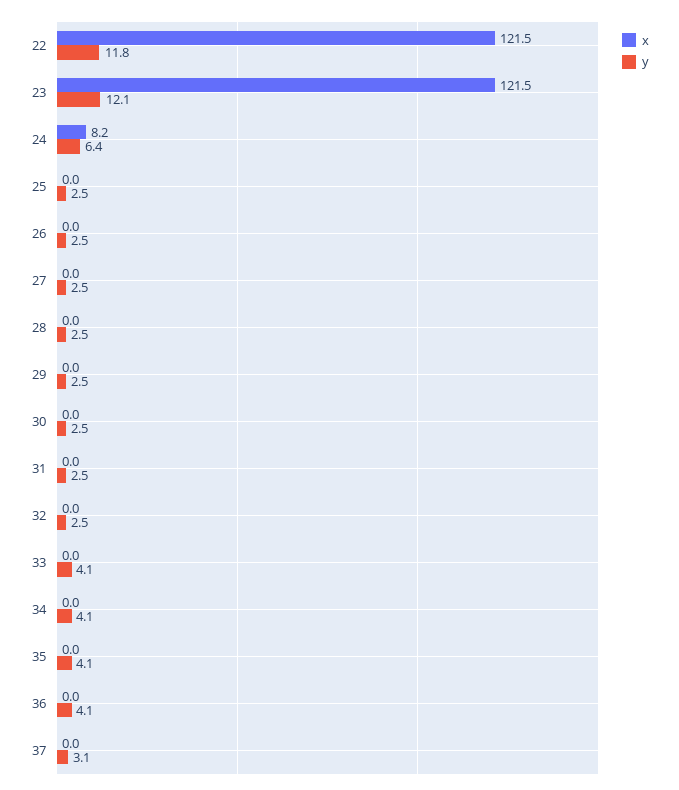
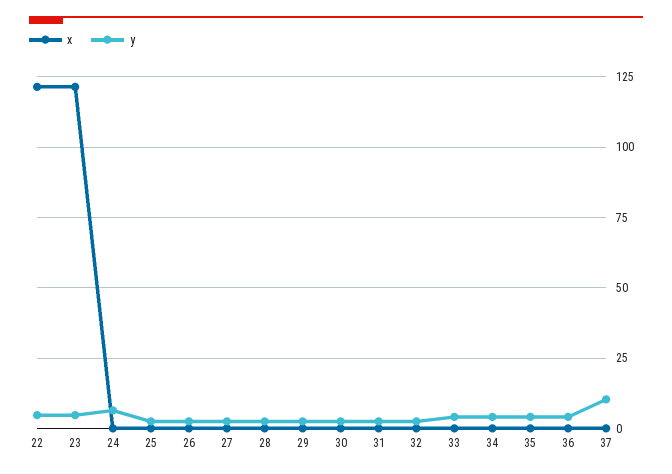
  {
    "x": {
      "22": 121.5,
      "23": 121.5,
-     "24": 8.2,
+     "24": 0,
      "25": 0,
      "26": 0,
      "27": 0,
      "28": 0,
      "29": 0,
      "30": 0,
      "31": 0,
      "32": 0,
      "33": 0,
      "34": 0,
      "35": 0,
      "36": 0,
      "37": 0
    },
    "y": {
-     "22": 11.8,
+     "22": 5,
-     "23": 12.1,
+     "23": 5,
      "24": 6.4,
      "25": 2.5,
      "26": 2.5,
      "27": 2.5,
      "28": 2.5,
      "29": 2.5,
      "30": 2.5,
      "31": 2.5,
      "32": 2.5,
      "33": 4.1,
      "34": 4.1,
      "35": 4.1,
      "36": 4.1,
-     "37": 3.1
+     "37": 10
    }
  }

